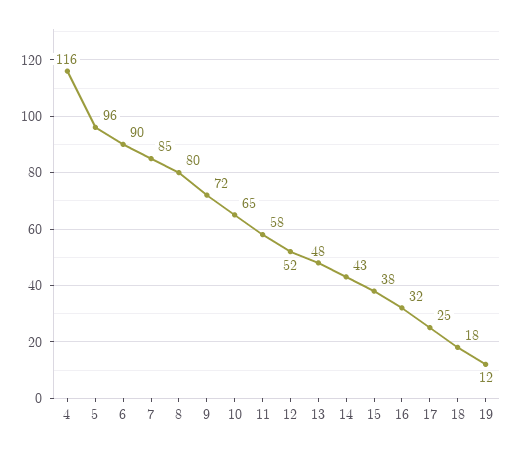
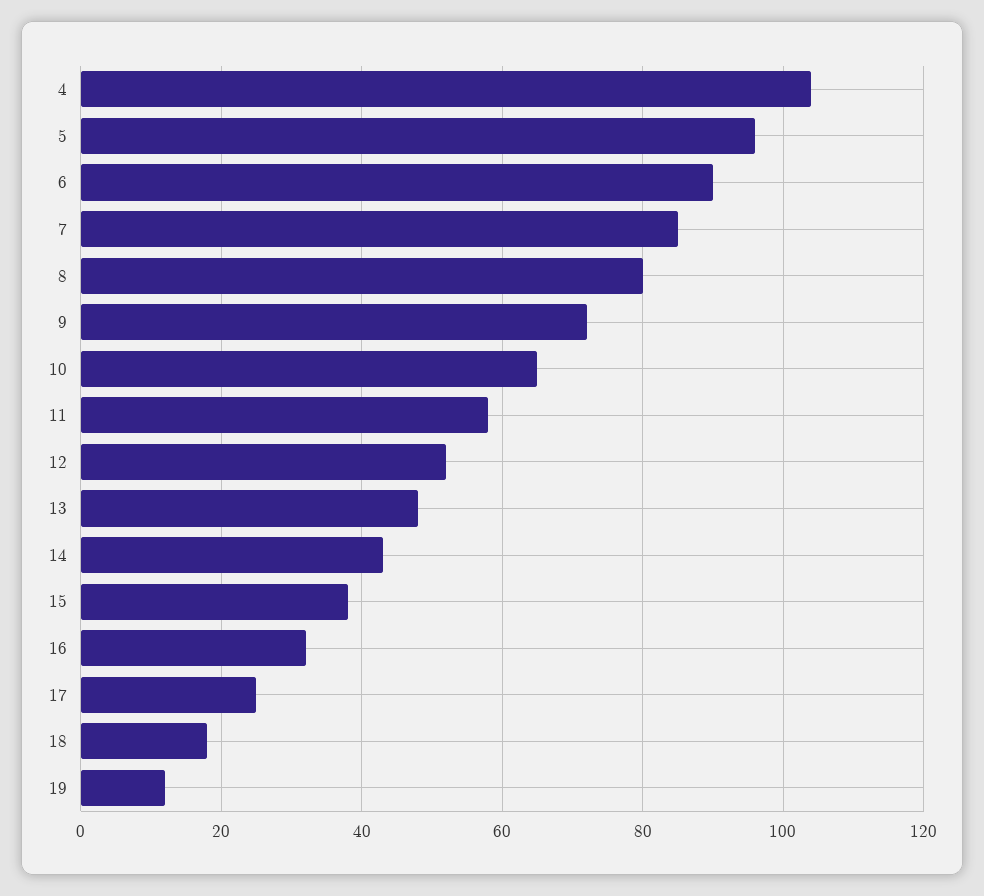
  {
-   "4": 116,
+   "4": 105,
    "5": 96,
    "6": 90,
    "7": 85,
    "8": 80,
    "9": 72,
    "10": 65,
    "11": 58,
    "12": 52,
    "13": 48,
    "14": 43,
    "15": 38,
    "16": 32,
    "17": 25,
    "18": 18,
    "19": 12
  }

